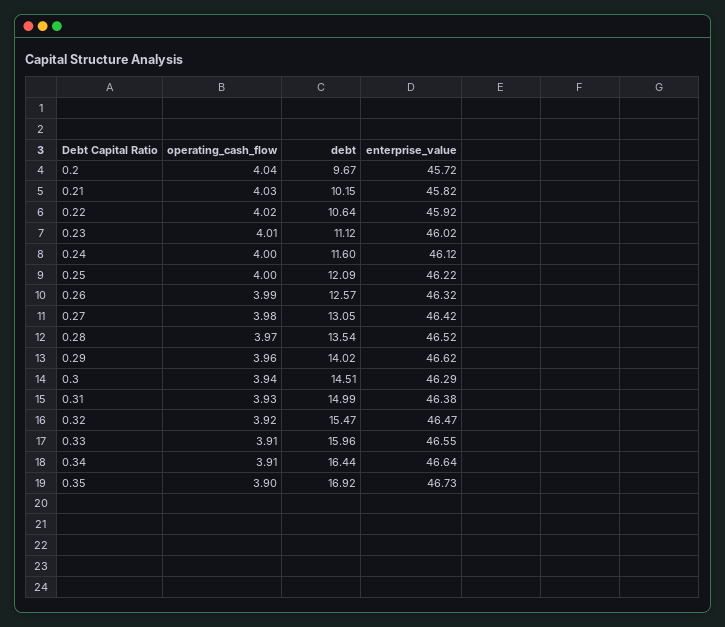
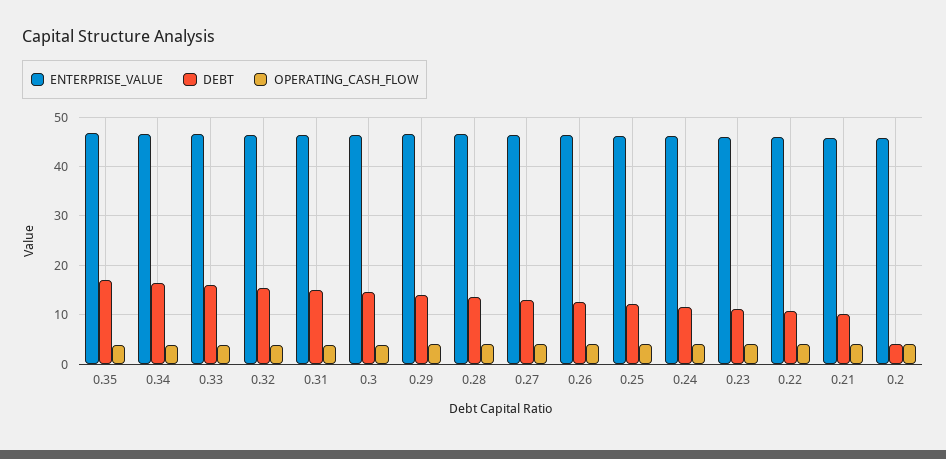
  {
    "operating_cash_flow": {
      "0.2": 4.04,
      "0.21": 4.03,
      "0.22": 4.02,
      "0.23": 4.01,
      "0.24": 4,
      "0.25": 4,
      "0.26": 3.99,
      "0.27": 3.98,
      "0.28": 3.97,
      "0.29": 3.96,
      "0.3": 3.94,
      "0.31": 3.93,
      "0.32": 3.92,
      "0.33": 3.91,
      "0.34": 3.91,
      "0.35": 3.9
    },
    "debt": {
-     "0.2": 9.67,
+     "0.2": 4,
      "0.21": 10.15,
      "0.22": 10.64,
      "0.23": 11.12,
      "0.24": 11.6,
      "0.25": 12.09,
      "0.26": 12.57,
      "0.27": 13.05,
      "0.28": 13.54,
      "0.29": 14.02,
      "0.3": 14.51,
      "0.31": 14.99,
      "0.32": 15.47,
      "0.33": 15.96,
      "0.34": 16.44,
      "0.35": 16.92
    },
    "enterprise_value": {
      "0.2": 45.72,
      "0.21": 45.82,
      "0.22": 45.92,
      "0.23": 46.02,
      "0.24": 46.12,
      "0.25": 46.22,
      "0.26": 46.32,
      "0.27": 46.42,
      "0.28": 46.52,
      "0.29": 46.62,
      "0.3": 46.29,
      "0.31": 46.38,
      "0.32": 46.47,
      "0.33": 46.55,
      "0.34": 46.64,
      "0.35": 46.73
    }
  }

